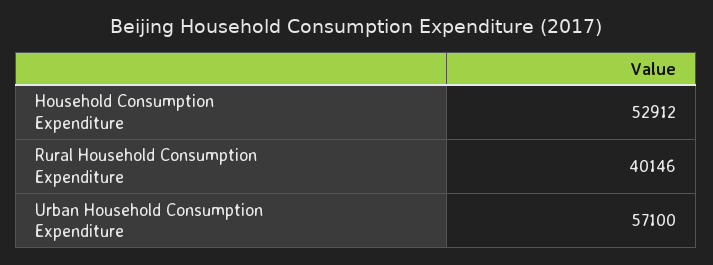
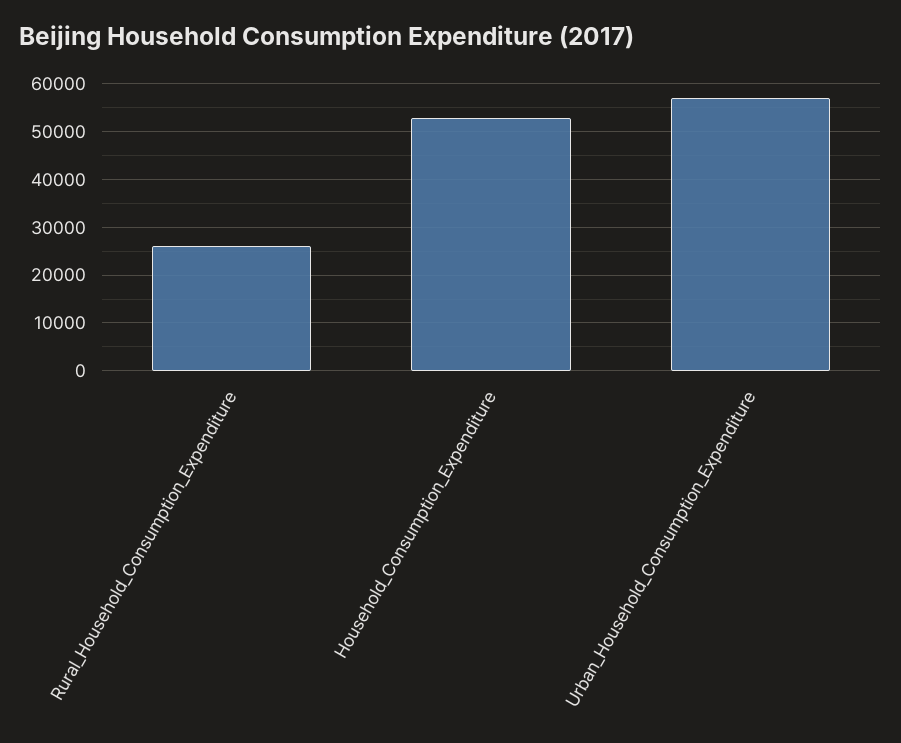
  {
    "Household Consumption Expenditure": 52912,
-   "Rural Household Consumption Expenditure": 40146,
+   "Rural Household Consumption Expenditure": 26000,
    "Urban Household Consumption Expenditure": 57100
  }

